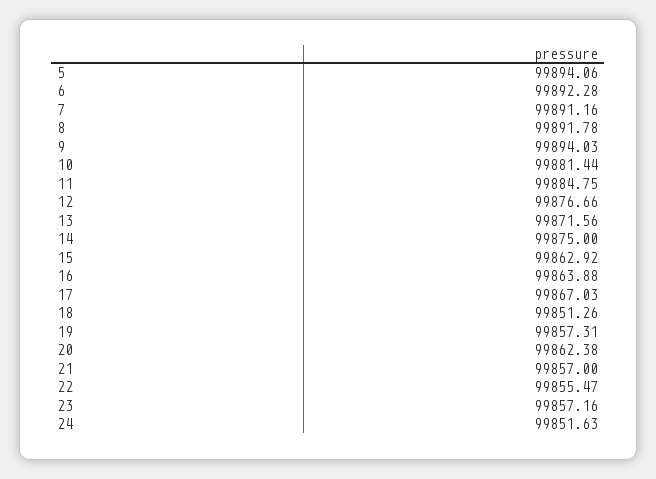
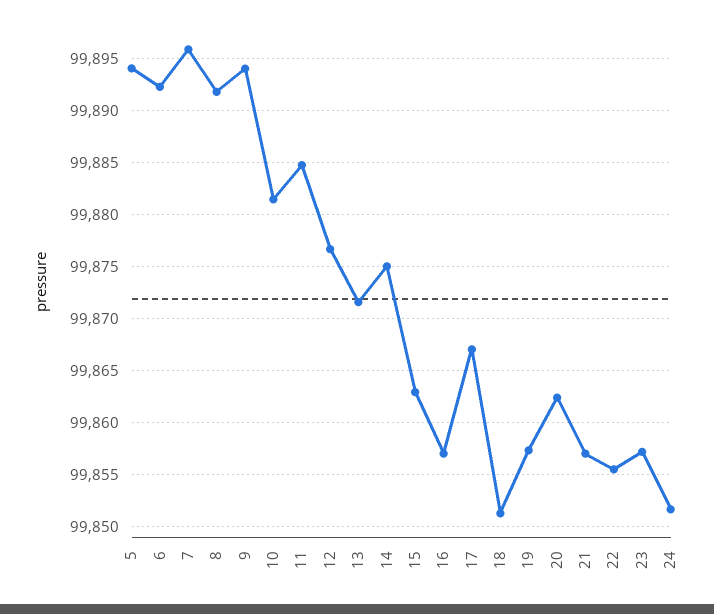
  {
    "5": 99894.06,
    "6": 99892.28,
-   "7": 99891.16,
+   "7": 99896,
    "8": 99891.78,
    "9": 99894.03,
    "10": 99881.44,
    "11": 99884.75,
    "12": 99876.66,
    "13": 99871.56,
    "14": 99875,
    "15": 99862.92,
-   "16": 99863.88,
+   "16": 99857,
    "17": 99867.03,
    "18": 99851.26,
    "19": 99857.31,
    "20": 99862.38,
    "21": 99857,
    "22": 99855.47,
    "23": 99857.16,
    "24": 99851.63
  }

